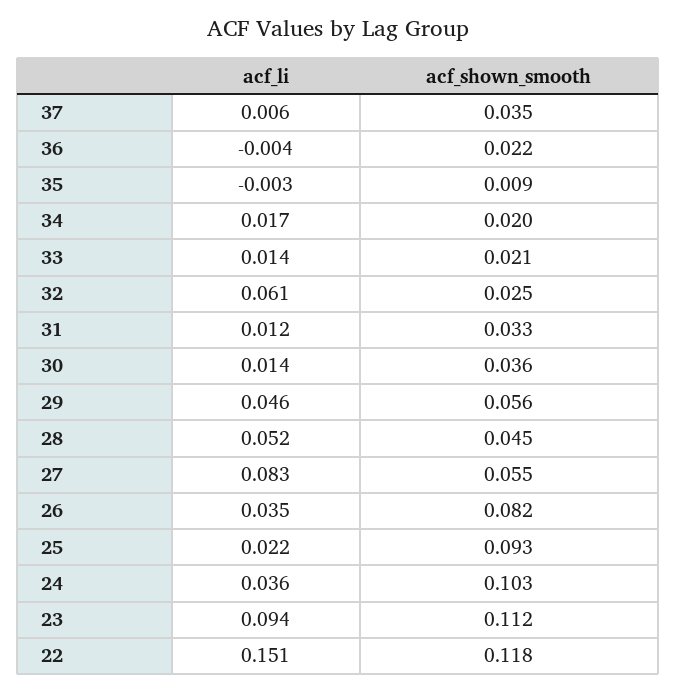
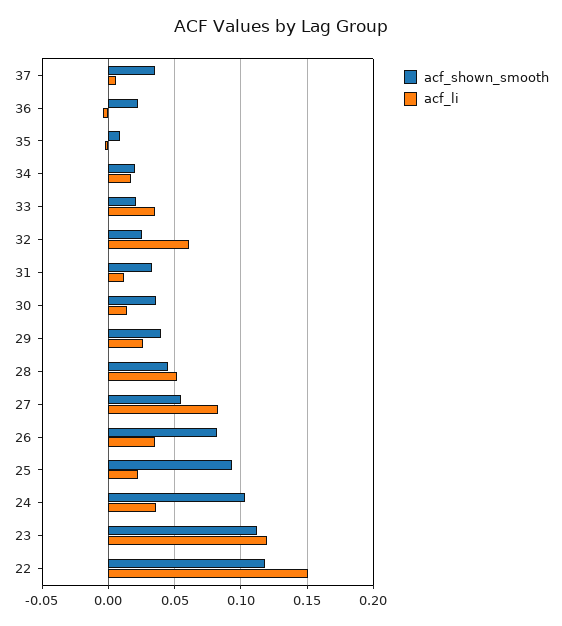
  {
    "acf_li": {
      "37": 0.006,
      "36": -0.004,
      "35": -0.003,
      "34": 0.017,
-     "33": 0.014,
+     "33": 0.035,
      "32": 0.061,
      "31": 0.012,
      "30": 0.014,
-     "29": 0.046,
+     "29": 0.025,
      "28": 0.052,
      "27": 0.083,
      "26": 0.035,
      "25": 0.022,
      "24": 0.036,
-     "23": 0.094,
+     "23": 0.12,
      "22": 0.151
    },
    "acf_shown_smooth": {
      "37": 0.035,
      "36": 0.022,
      "35": 0.009,
      "34": 0.02,
      "33": 0.021,
      "32": 0.025,
      "31": 0.033,
      "30": 0.036,
-     "29": 0.056,
+     "29": 0.04,
      "28": 0.045,
      "27": 0.055,
      "26": 0.082,
      "25": 0.093,
      "24": 0.103,
      "23": 0.112,
      "22": 0.118
    }
  }

